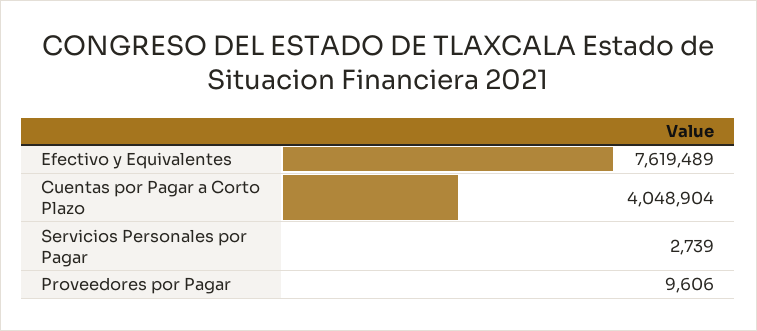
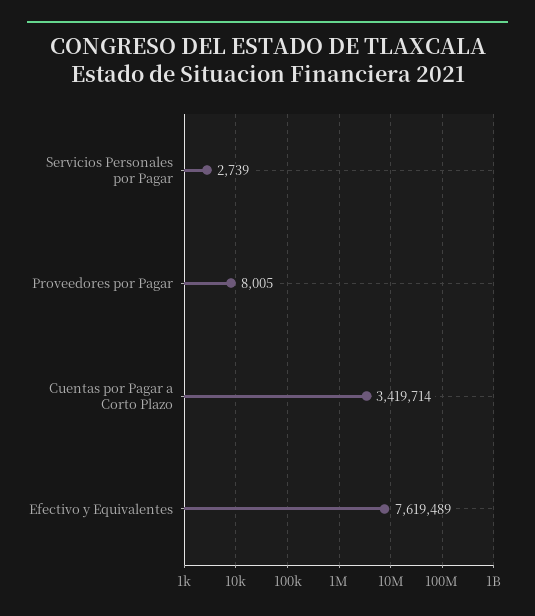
  {
    "Efectivo y Equivalentes": 7619489,
-   "Cuentas por Pagar a Corto Plazo": 4048904,
+   "Cuentas por Pagar a Corto Plazo": 3419714,
    "Servicios Personales por Pagar": 2739,
-   "Proveedores por Pagar": 9606
+   "Proveedores por Pagar": 8005
  }

